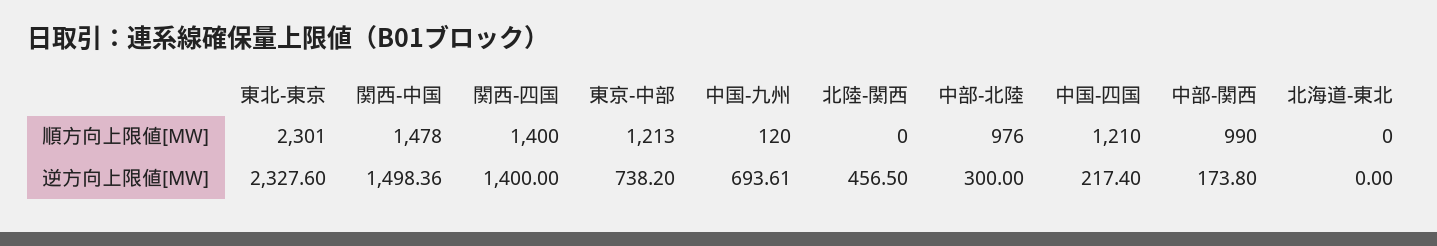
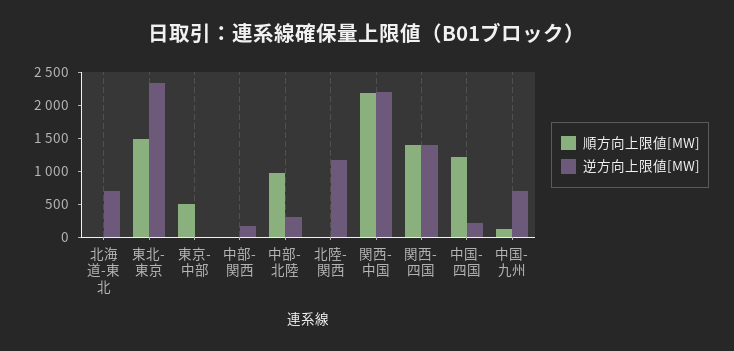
  {
    "順方向上限値[MW]": {
-     "東北-東京": 2301,
+     "東北-東京": 1500,
-     "関西-中国": 1478,
+     "関西-中国": 2250,
      "関西-四国": 1400,
-     "東京-中部": 1213,
+     "東京-中部": 500,
      "中国-九州": 120,
      "北陸-関西": 0,
      "中部-北陸": 976,
      "中国-四国": 1210,
-     "中部-関西": 990,
+     "中部-関西": 0,
      "北海道-東北": 0
    },
    "逆方向上限値[MW]": {
      "東北-東京": 2327.6,
-     "関西-中国": 1498.36,
+     "関西-中国": 2250,
      "関西-四国": 1400,
-     "東京-中部": 738.2,
+     "東京-中部": 0,
      "中国-九州": 693.61,
-     "北陸-関西": 456.5,
+     "北陸-関西": 1250,
      "中部-北陸": 300,
      "中国-四国": 217.4,
      "中部-関西": 173.8,
-     "北海道-東北": 0
+     "北海道-東北": 750
    }
  }

